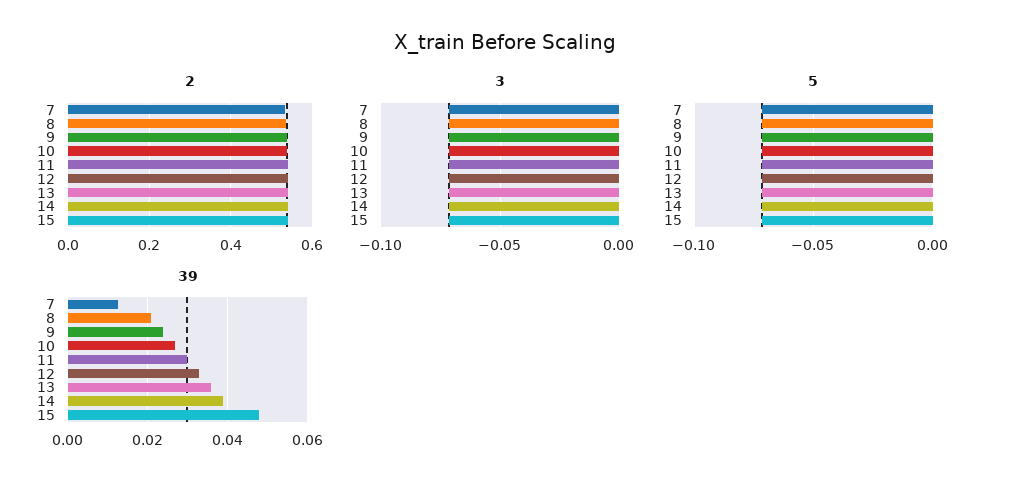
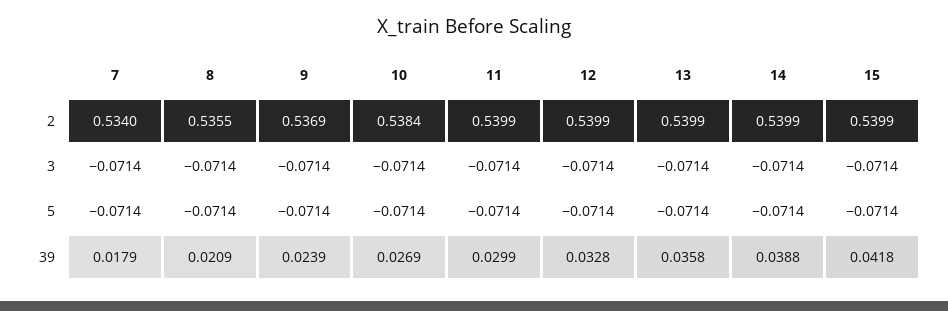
  {
    "2": {
      "7": 0.534,
      "8": 0.5355,
      "9": 0.5369,
      "10": 0.5384,
      "11": 0.5399,
      "12": 0.5399,
      "13": 0.5399,
      "14": 0.5399,
      "15": 0.5399
    },
    "3": {
      "7": -0.0714,
      "8": -0.0714,
      "9": -0.0714,
      "10": -0.0714,
      "11": -0.0714,
      "12": -0.0714,
      "13": -0.0714,
      "14": -0.0714,
      "15": -0.0714
    },
    "5": {
      "7": -0.0714,
      "8": -0.0714,
      "9": -0.0714,
      "10": -0.0714,
      "11": -0.0714,
      "12": -0.0714,
      "13": -0.0714,
      "14": -0.0714,
      "15": -0.0714
    },
    "39": {
-     "7": 0.012,
+     "7": 0.0179,
      "8": 0.0209,
      "9": 0.0239,
      "10": 0.0269,
      "11": 0.0299,
      "12": 0.0328,
      "13": 0.0358,
      "14": 0.0388,
-     "15": 0.048
+     "15": 0.0418
    }
  }

